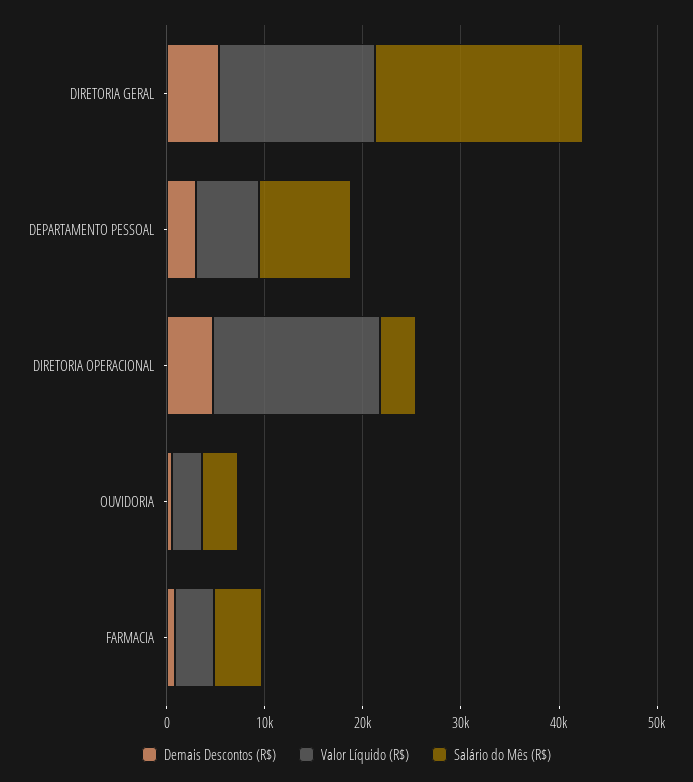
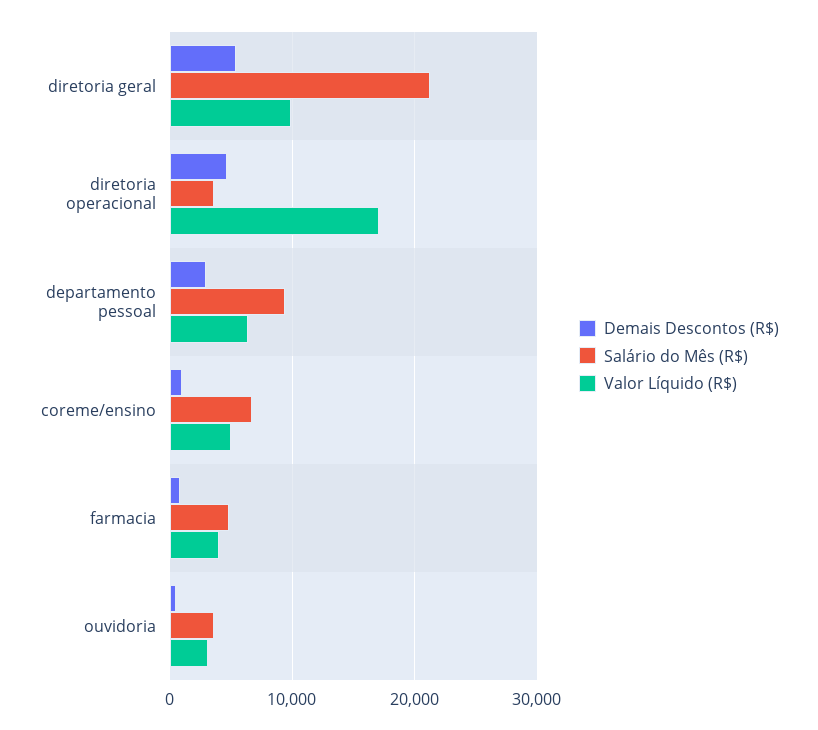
  {
    "Demais Descontos (R$)": {
      "DIRETORIA GERAL": 5000,
      "DEPARTAMENTO PESSOAL": 3000,
      "DIRETORIA OPERACIONAL": 5000,
      "OUVIDORIA": 1000,
-     "FARMACIA": 1000
+     "FARMACIA": 1000,
+     "coreme/ensino": 1000
    },
    "Valor Líquido (R$)": {
-     "DIRETORIA GERAL": 16000,
+     "DIRETORIA GERAL": 10000,
      "DEPARTAMENTO PESSOAL": 6000,
      "DIRETORIA OPERACIONAL": 17000,
      "OUVIDORIA": 3000,
-     "FARMACIA": 4000
+     "FARMACIA": 4000,
+     "coreme/ensino": 5000
    },
    "Salário do Mês (R$)": {
      "DIRETORIA GERAL": 21000,
      "DEPARTAMENTO PESSOAL": 9000,
      "DIRETORIA OPERACIONAL": 4000,
      "OUVIDORIA": 4000,
-     "FARMACIA": 5000
+     "FARMACIA": 5000,
+     "coreme/ensino": 7000
    }
  }

